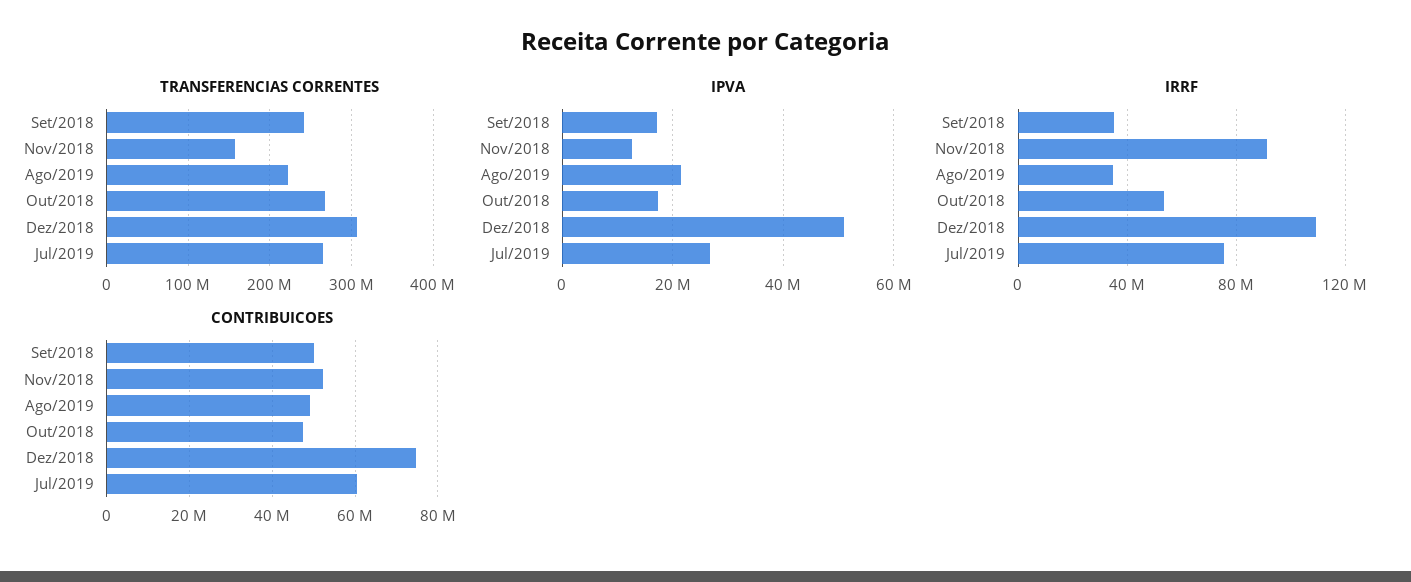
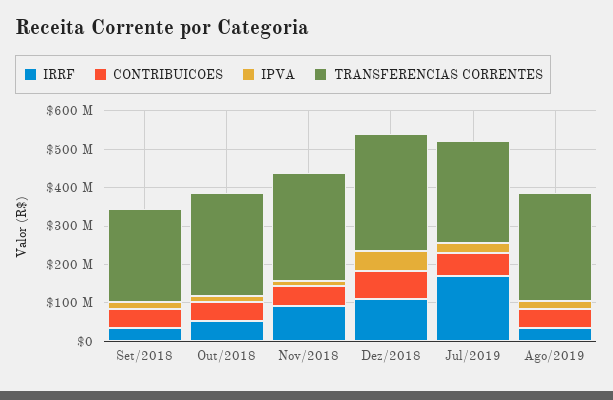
  {
    "TRANSFERENCIAS CORRENTES": {
      "Set/2018": 240000000,
-     "Nov/2018": 160000000,
+     "Nov/2018": 275000000,
-     "Ago/2019": 220000000,
+     "Ago/2019": 275000000,
      "Out/2018": 270000000,
      "Dez/2018": 310000000,
      "Jul/2019": 270000000
    },
    "IPVA": {
      "Set/2018": 18000000,
      "Nov/2018": 12000000,
      "Ago/2019": 22000000,
      "Out/2018": 18000000,
      "Dez/2018": 50000000,
      "Jul/2019": 26000000
    },
    "IRRF": {
      "Set/2018": 35000000,
      "Nov/2018": 90000000,
      "Ago/2019": 35000000,
      "Out/2018": 55000000,
      "Dez/2018": 110000000,
-     "Jul/2019": 75000000
+     "Jul/2019": 175000000
    },
    "CONTRIBUICOES": {
      "Set/2018": 50000000,
      "Nov/2018": 52000000,
      "Ago/2019": 50000000,
      "Out/2018": 48000000,
      "Dez/2018": 74000000,
      "Jul/2019": 60000000
    }
  }

